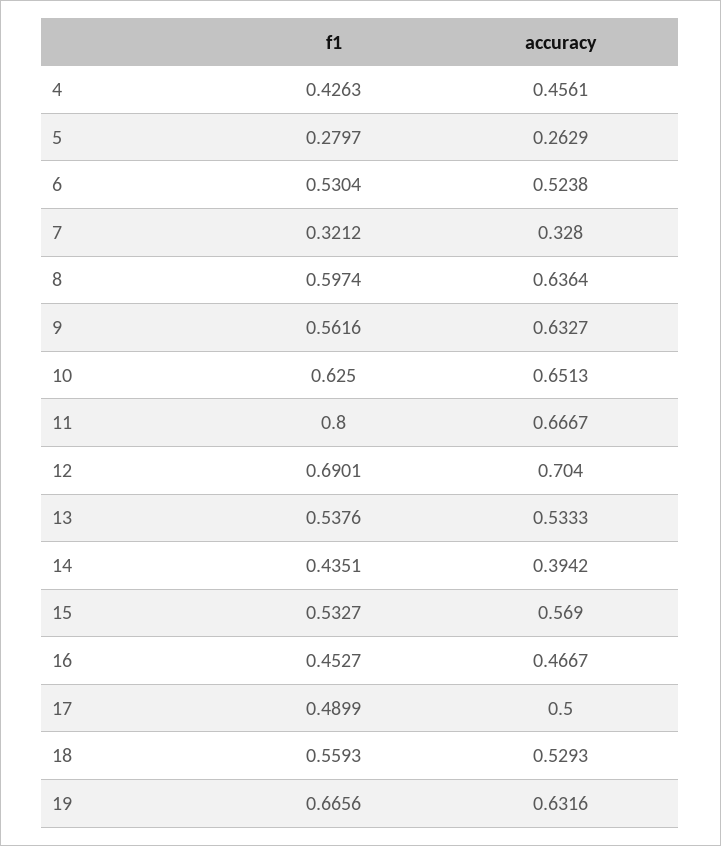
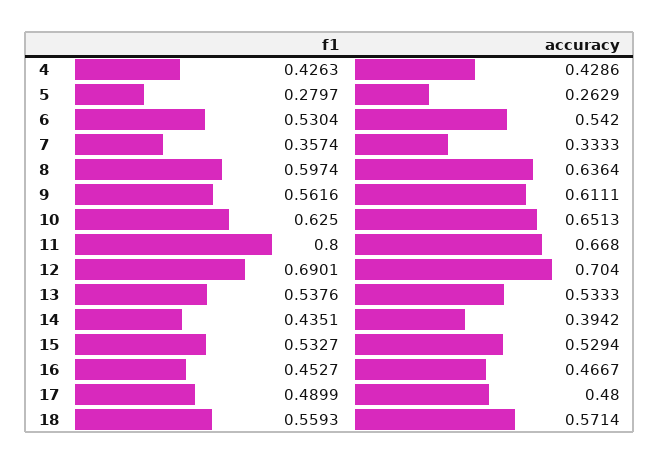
  {
    "f1": {
      "4": 0.4263,
      "5": 0.2797,
      "6": 0.5304,
-     "7": 0.3212,
+     "7": 0.3574,
      "8": 0.5974,
      "9": 0.5616,
      "10": 0.625,
      "11": 0.8,
      "12": 0.6901,
      "13": 0.5376,
      "14": 0.4351,
      "15": 0.5327,
      "16": 0.4527,
      "17": 0.4899,
-     "18": 0.5593,
+     "18": 0.5593
-     "19": 0.6656
    },
    "accuracy": {
-     "4": 0.4561,
+     "4": 0.4286,
      "5": 0.2629,
-     "6": 0.5238,
+     "6": 0.542,
-     "7": 0.328,
+     "7": 0.3333,
      "8": 0.6364,
-     "9": 0.6327,
+     "9": 0.6111,
      "10": 0.6513,
-     "11": 0.6667,
+     "11": 0.668,
      "12": 0.704,
      "13": 0.5333,
      "14": 0.3942,
-     "15": 0.569,
+     "15": 0.5294,
      "16": 0.4667,
-     "17": 0.5,
+     "17": 0.48,
-     "18": 0.5293,
+     "18": 0.5714
-     "19": 0.6316
    }
  }

